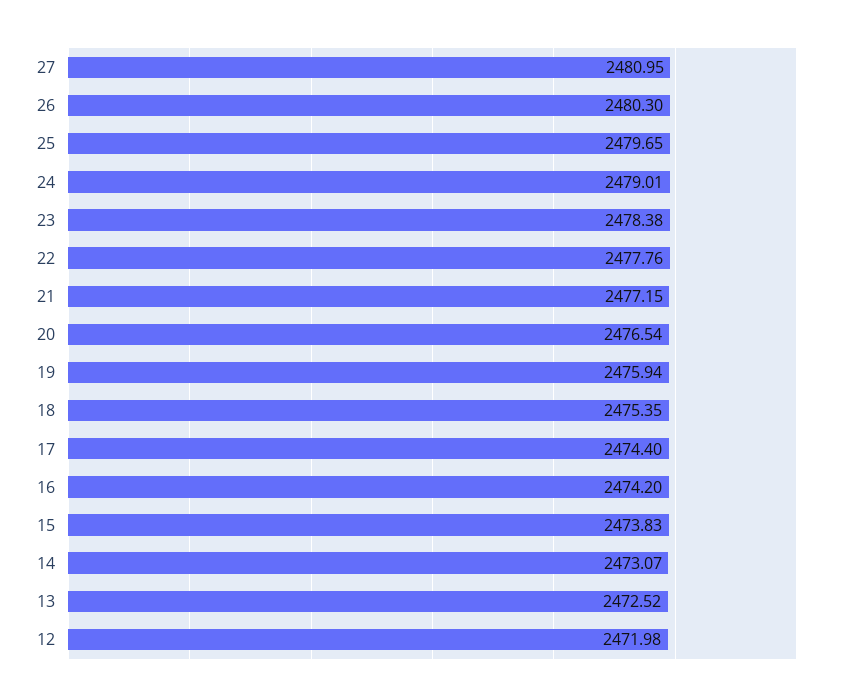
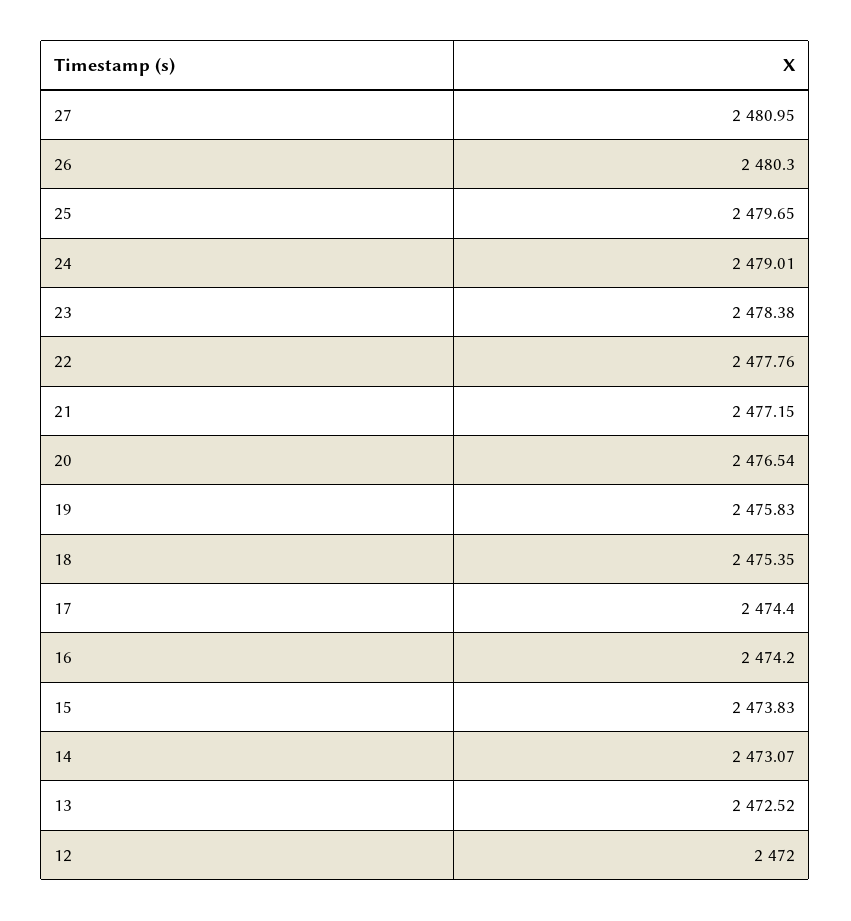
  {
    "27": 2480.95,
    "26": 2480.3,
    "25": 2479.65,
    "24": 2479.01,
    "23": 2478.38,
    "22": 2477.76,
    "21": 2477.15,
    "20": 2476.54,
-   "19": 2475.94,
+   "19": 2475.83,
    "18": 2475.35,
    "17": 2474.4,
    "16": 2474.2,
    "15": 2473.83,
    "14": 2473.07,
    "13": 2472.52,
-   "12": 2471.98
+   "12": 2472
  }

